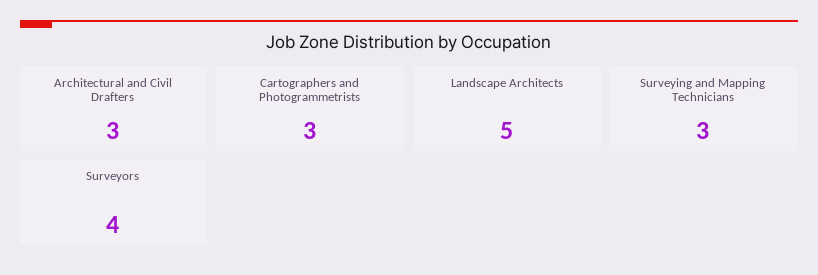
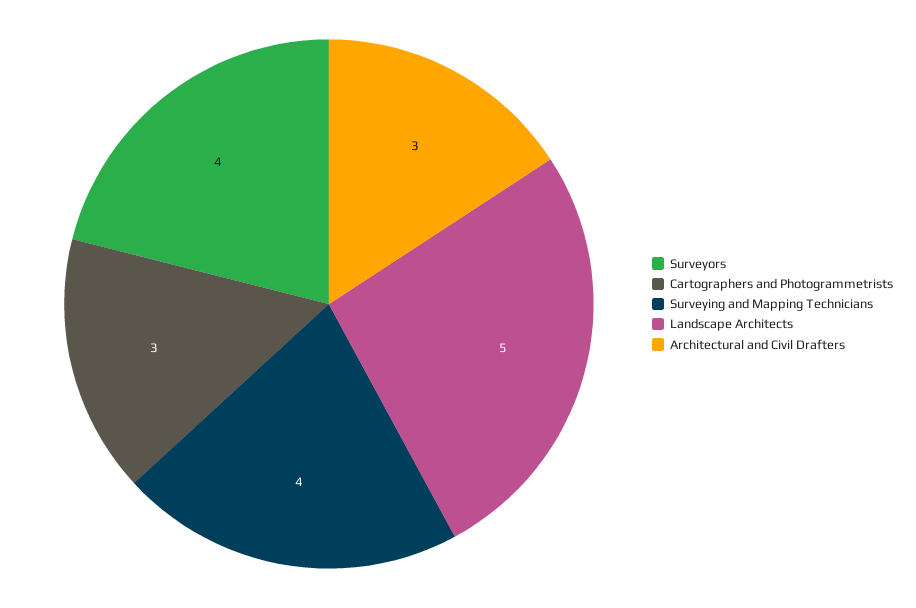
  {
    "Architectural and Civil Drafters": 3,
    "Cartographers and Photogrammetrists": 3,
    "Landscape Architects": 5,
-   "Surveying and Mapping Technicians": 3,
+   "Surveying and Mapping Technicians": 4,
    "Surveyors": 4
  }

